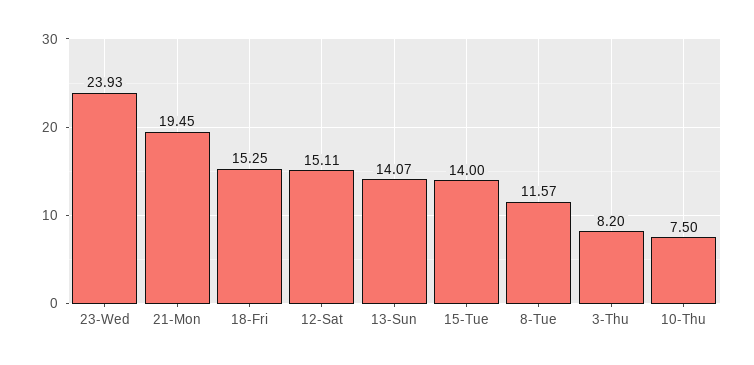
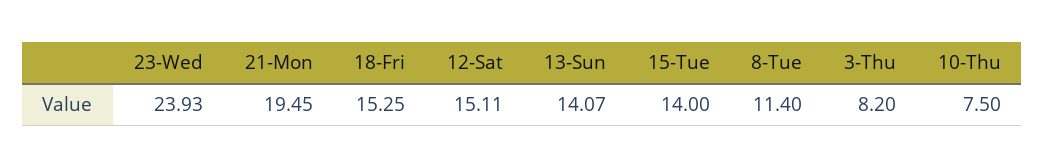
  {
    "23-Wed": 23.93,
    "21-Mon": 19.45,
    "18-Fri": 15.25,
    "12-Sat": 15.11,
    "13-Sun": 14.07,
    "15-Tue": 14,
-   "8-Tue": 11.57,
+   "8-Tue": 11.4,
    "3-Thu": 8.2,
    "10-Thu": 7.5
  }

